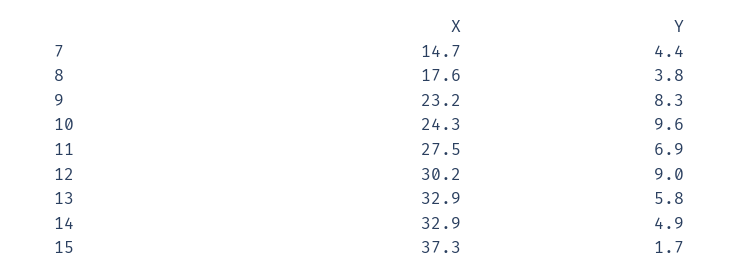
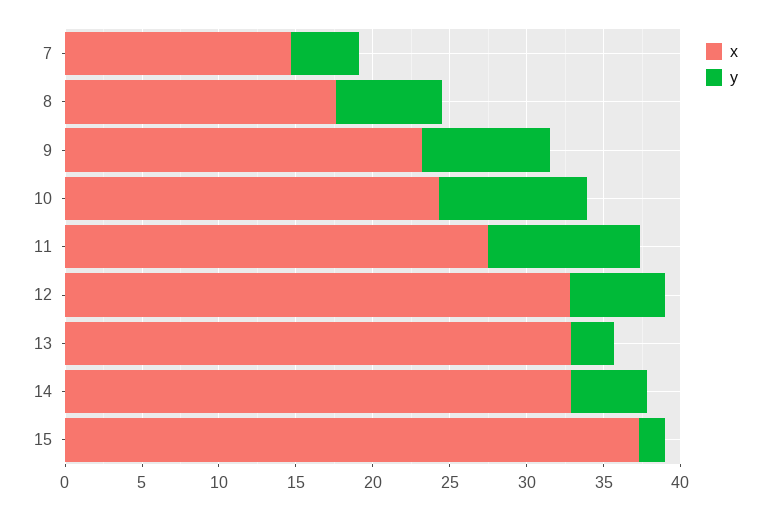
  {
    "X": {
      "7": 14.7,
      "8": 17.6,
      "9": 23.2,
      "10": 24.3,
      "11": 27.5,
-     "12": 30.2,
+     "12": 33,
      "13": 32.9,
      "14": 32.9,
      "15": 37.3
    },
    "Y": {
      "7": 4.4,
-     "8": 3.8,
+     "8": 7,
      "9": 8.3,
      "10": 9.6,
-     "11": 6.9,
+     "11": 10,
-     "12": 9,
+     "12": 6,
-     "13": 5.8,
+     "13": 3,
      "14": 4.9,
      "15": 1.7
    }
  }

